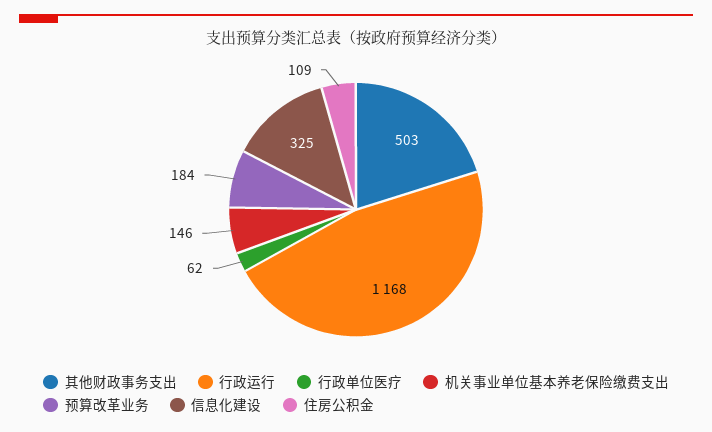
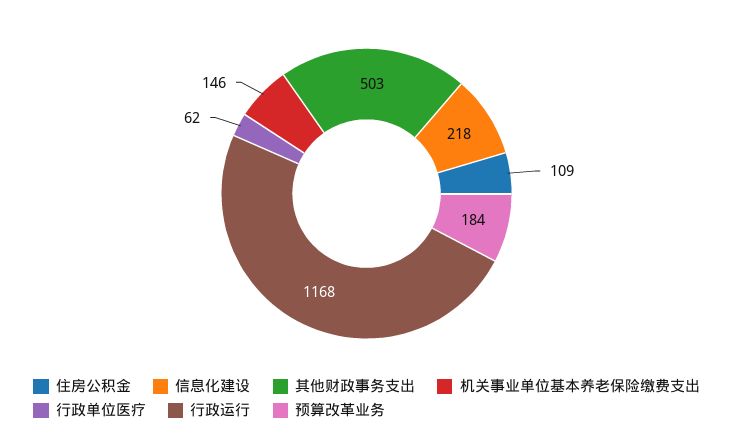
  {
    "其他财政事务支出": 503,
    "行政运行": 1168,
    "行政单位医疗": 62,
    "机关事业单位基本养老保险缴费支出": 146,
    "预算改革业务": 184,
-   "信息化建设": 325,
+   "信息化建设": 218,
    "住房公积金": 109
  }

